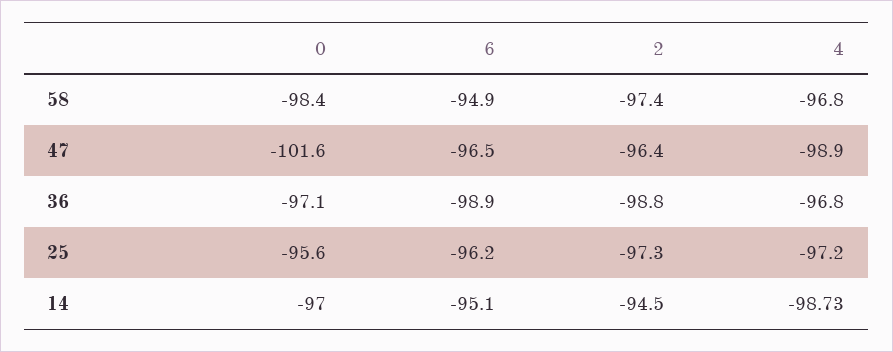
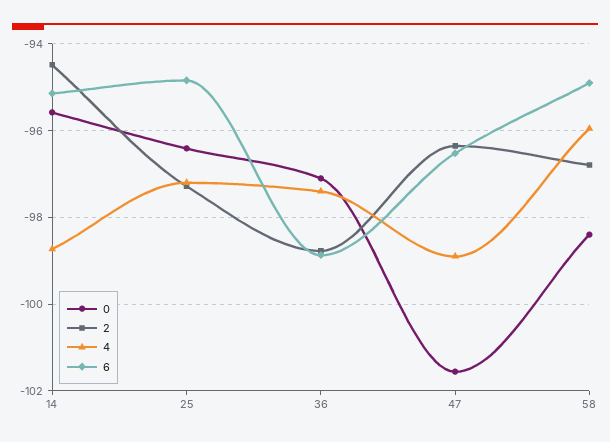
  {
    "0": {
      "58": -98.4,
      "47": -101.6,
      "36": -97.1,
-     "25": -95.6,
+     "25": -96.4,
-     "14": -97
+     "14": -95.6
    },
    "6": {
      "58": -94.9,
      "47": -96.5,
      "36": -98.9,
-     "25": -96.2,
+     "25": -94.8,
      "14": -95.1
    },
    "2": {
-     "58": -97.4,
+     "58": -96.8,
      "47": -96.4,
      "36": -98.8,
      "25": -97.3,
      "14": -94.5
    },
    "4": {
-     "58": -96.8,
+     "58": -96,
      "47": -98.9,
-     "36": -96.8,
+     "36": -97.4,
      "25": -97.2,
      "14": -98.73
    }
  }

